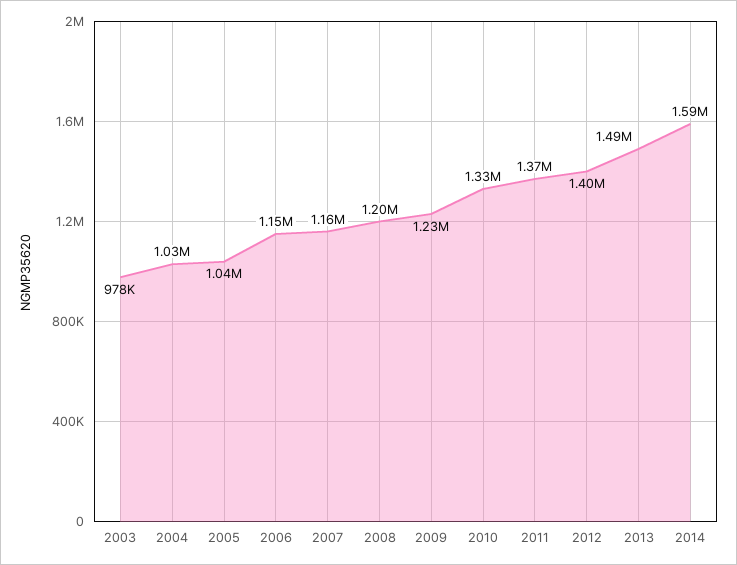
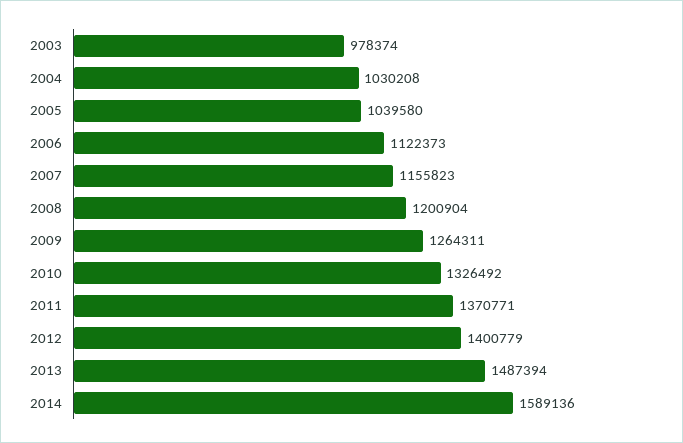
  {
    "2003": 978374,
    "2004": 1030208,
    "2005": 1039580,
-   "2006": 1150000,
+   "2006": 1122373,
    "2007": 1155823,
    "2008": 1200904,
-   "2009": 1230000,
+   "2009": 1264311,
    "2010": 1326492,
    "2011": 1370771,
    "2012": 1400779,
    "2013": 1487394,
    "2014": 1589136
  }

